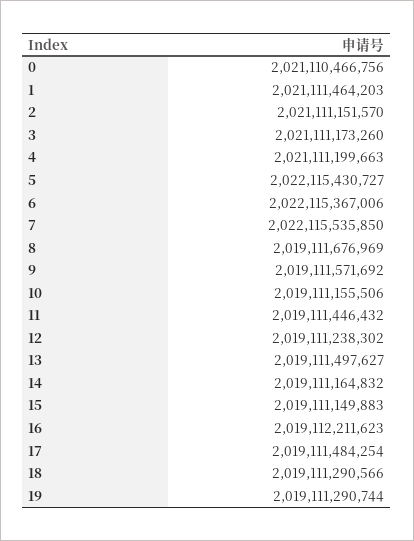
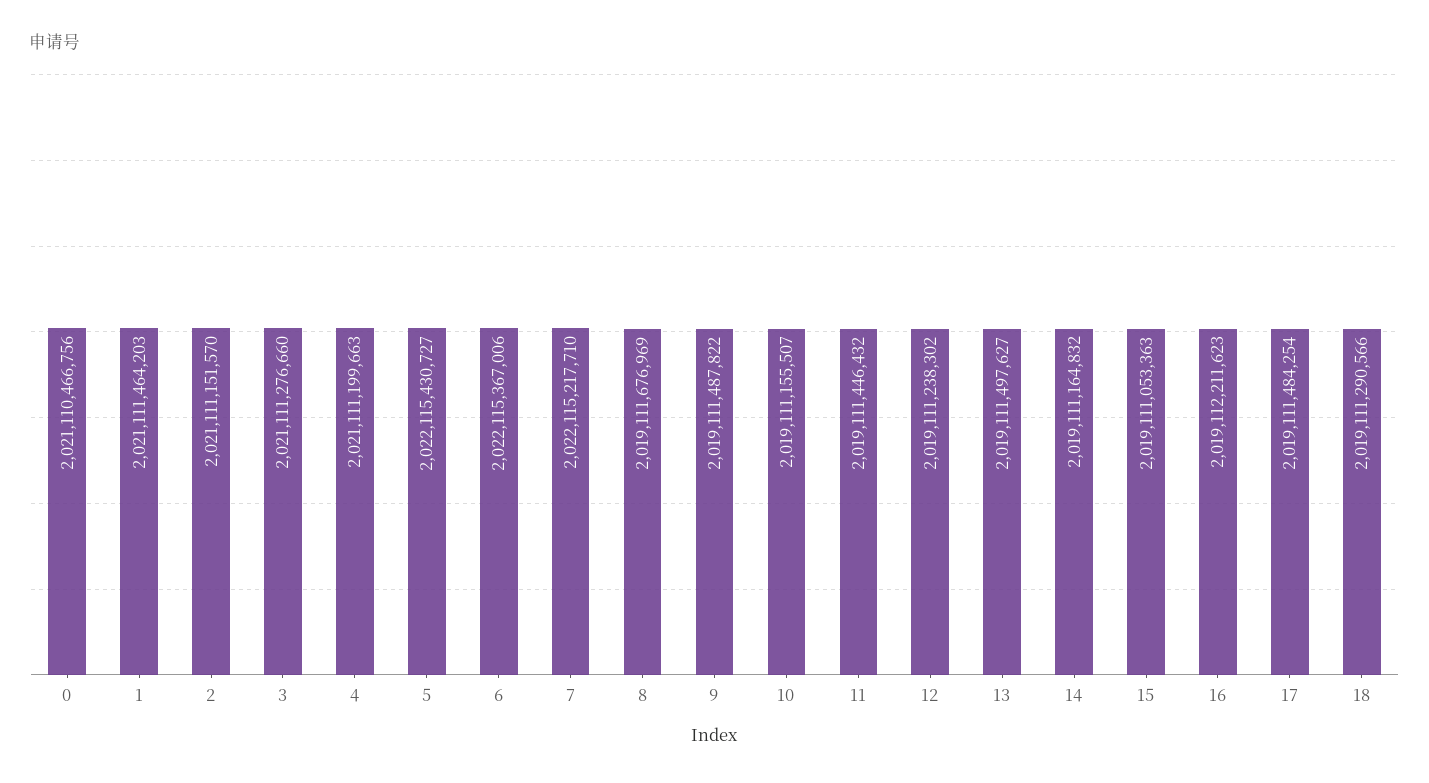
  {
    "0": 2021110466756,
    "1": 2021111464203,
    "2": 2021111151570,
-   "3": 2021111173260,
+   "3": 2021111276660,
    "4": 2021111199663,
    "5": 2022115430727,
    "6": 2022115367006,
-   "7": 2022115535850,
+   "7": 2022115217710,
    "8": 2019111676969,
-   "9": 2019111571692,
+   "9": 2019111487822,
-   "10": 2019111155506,
+   "10": 2019111155507,
    "11": 2019111446432,
    "12": 2019111238302,
    "13": 2019111497627,
    "14": 2019111164832,
-   "15": 2019111149883,
+   "15": 2019111053363,
    "16": 2019112211623,
    "17": 2019111484254,
-   "18": 2019111290566,
+   "18": 2019111290566
-   "19": 2019111290744
  }

